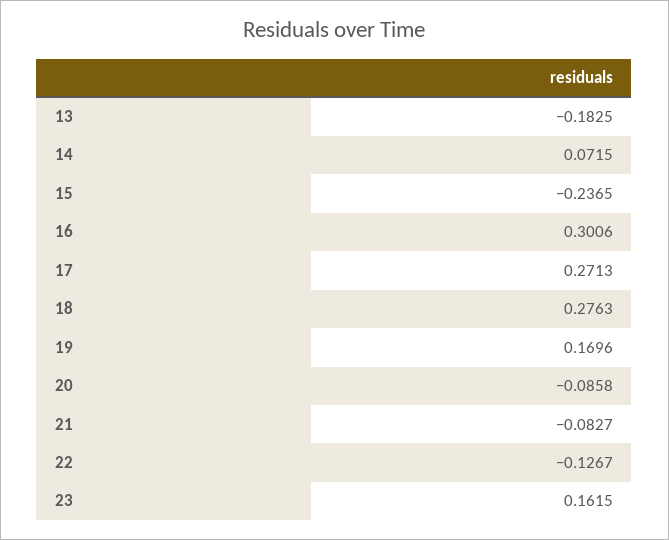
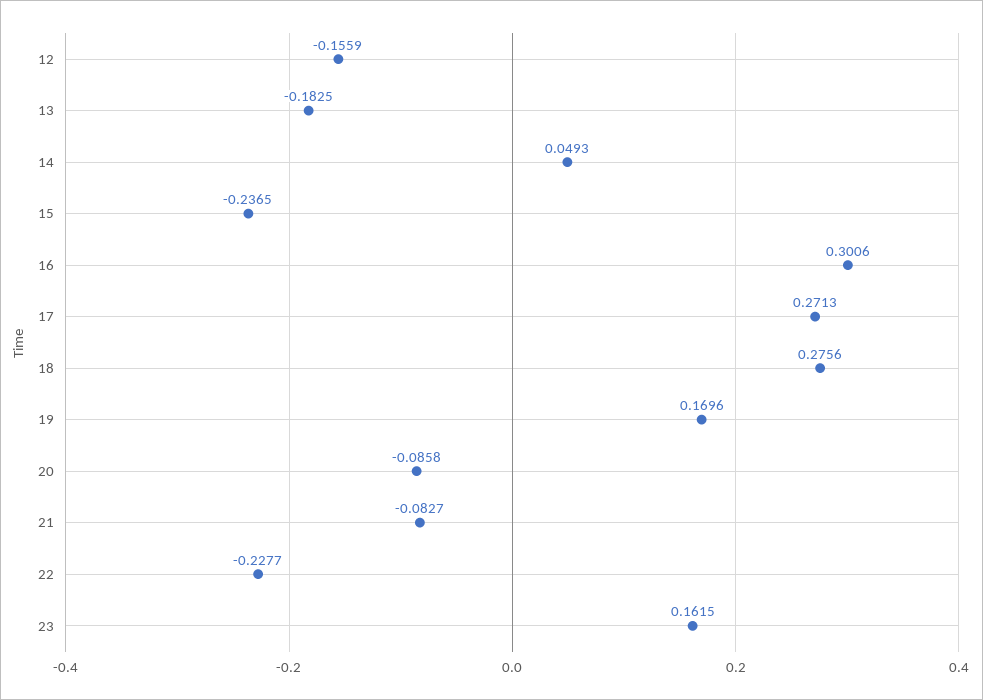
  {
    "13": -0.1825,
-   "14": 0.0715,
+   "14": 0.0493,
    "15": -0.2365,
    "16": 0.3006,
    "17": 0.2713,
-   "18": 0.2763,
+   "18": 0.2756,
    "19": 0.1696,
    "20": -0.0858,
    "21": -0.0827,
-   "22": -0.1267,
+   "22": -0.2277,
-   "23": 0.1615
+   "23": 0.1615,
+   "12": -0.1559
  }

